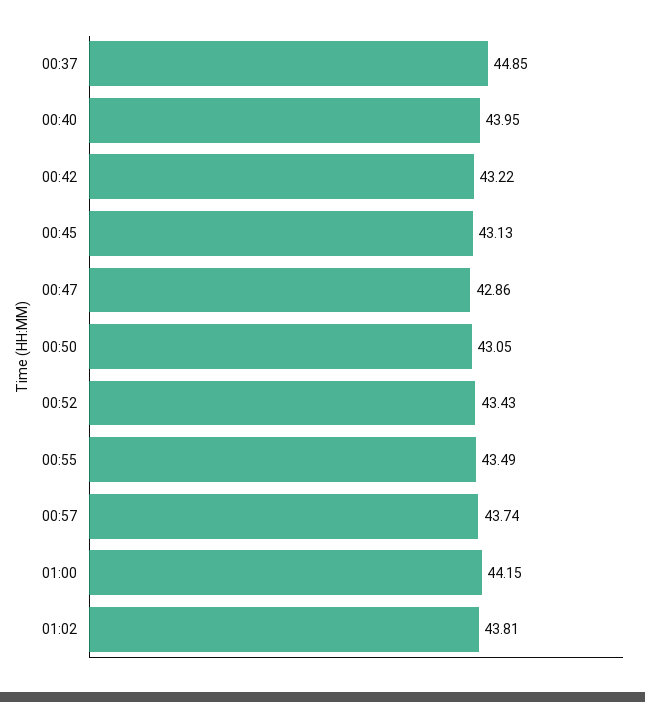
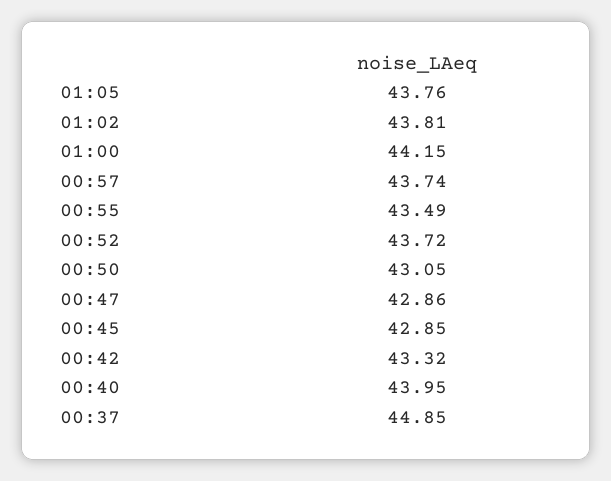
  {
    "00:37": 44.85,
    "00:40": 43.95,
-   "00:42": 43.22,
+   "00:42": 43.32,
-   "00:45": 43.13,
+   "00:45": 42.85,
    "00:47": 42.86,
    "00:50": 43.05,
-   "00:52": 43.43,
+   "00:52": 43.72,
    "00:55": 43.49,
    "00:57": 43.74,
    "01:00": 44.15,
-   "01:02": 43.81
+   "01:02": 43.81,
+   "01:05": 43.76
  }

